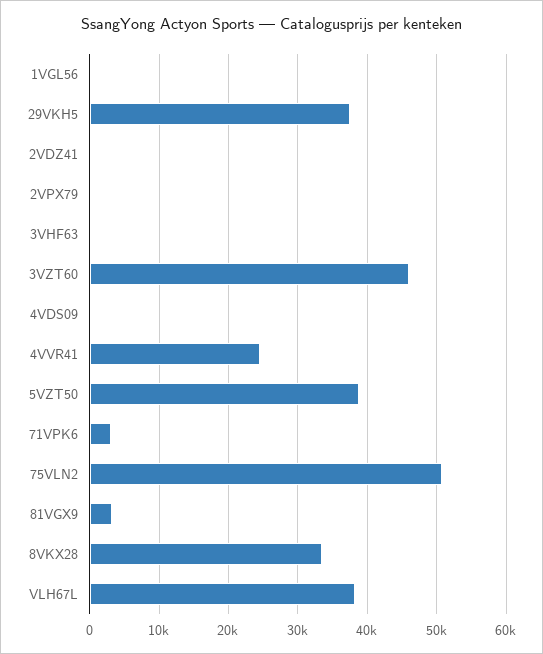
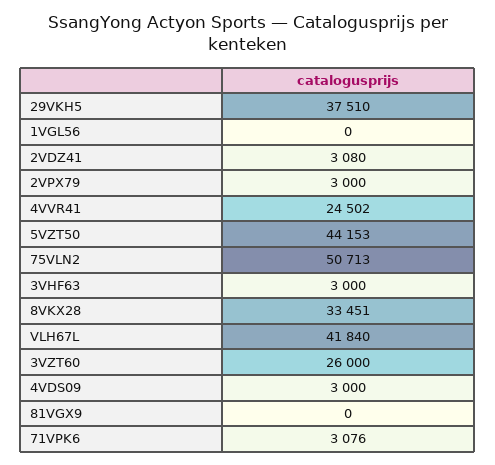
  {
    "1VGL56": 0,
    "29VKH5": 37510,
-   "2VDZ41": 0,
+   "2VDZ41": 3080,
-   "2VPX79": 0,
+   "2VPX79": 3000,
-   "3VHF63": 0,
+   "3VHF63": 3000,
-   "3VZT60": 46000,
+   "3VZT60": 26000,
-   "4VDS09": 0,
+   "4VDS09": 3000,
    "4VVR41": 24502,
-   "5VZT50": 39000,
+   "5VZT50": 44153,
    "71VPK6": 3076,
    "75VLN2": 50713,
-   "81VGX9": 3000,
+   "81VGX9": 0,
    "8VKX28": 33451,
-   "VLH67L": 38000
+   "VLH67L": 41840
  }

